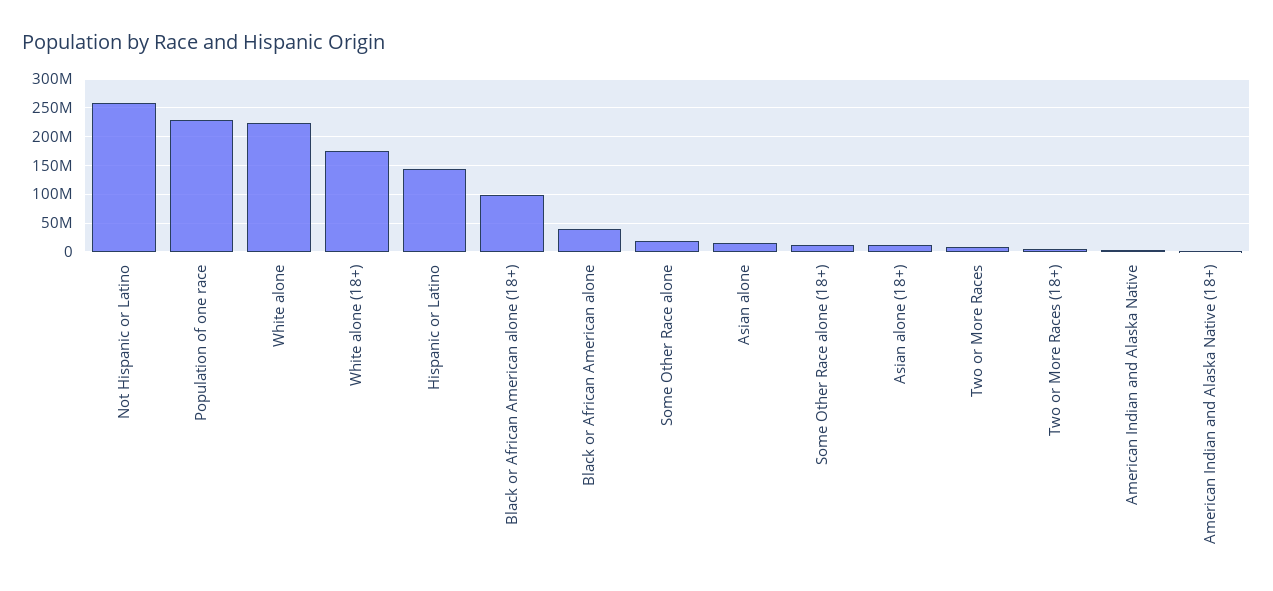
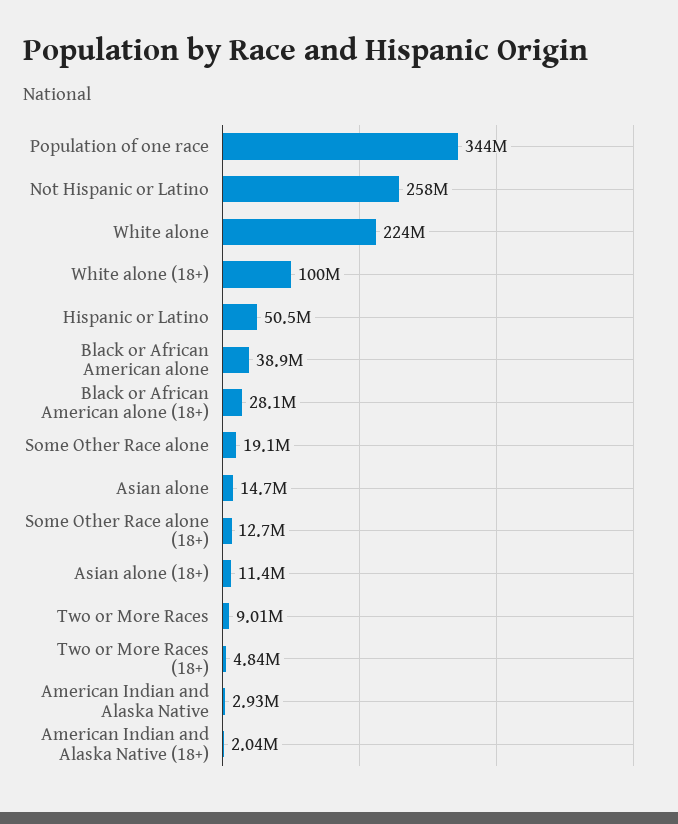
  {
    "Not Hispanic or Latino": 258000000,
-   "Population of one race": 225000000,
+   "Population of one race": 344000000,
    "White alone": 224000000,
-   "White alone (18+)": 175000000,
+   "White alone (18+)": 100000000,
-   "Hispanic or Latino": 150000000,
+   "Hispanic or Latino": 50500000,
-   "Black or African American alone (18+)": 100000000,
+   "Black or African American alone (18+)": 28100000,
    "Black or African American alone": 38900000,
    "Some Other Race alone": 19100000,
    "Asian alone": 14700000,
    "Some Other Race alone (18+)": 12700000,
    "Asian alone (18+)": 11400000,
    "Two or More Races": 9010000,
    "Two or More Races (18+)": 4840000,
    "American Indian and Alaska Native": 2930000,
    "American Indian and Alaska Native (18+)": 2040000
  }

